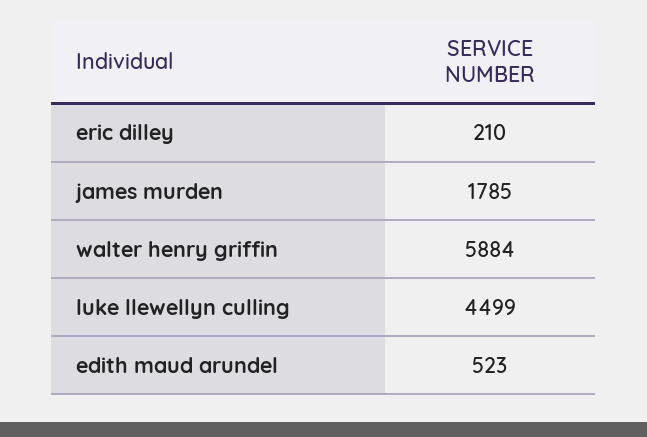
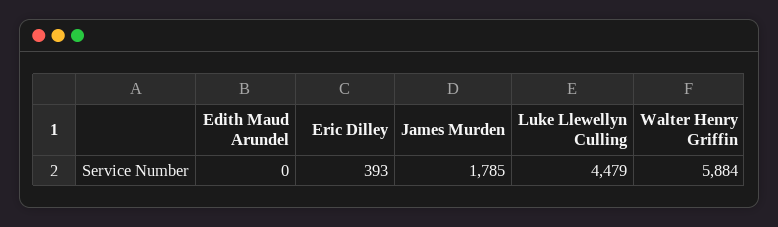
  {
-   "eric dilley": 210,
+   "eric dilley": 393,
    "james murden": 1785,
    "walter henry griffin": 5884,
-   "luke llewellyn culling": 4499,
+   "luke llewellyn culling": 4479,
-   "edith maud arundel": 523
+   "edith maud arundel": 0
  }

